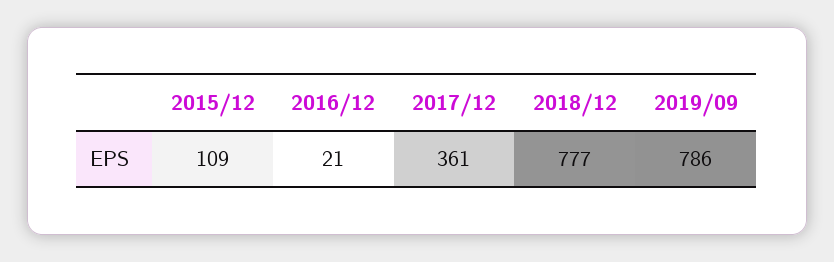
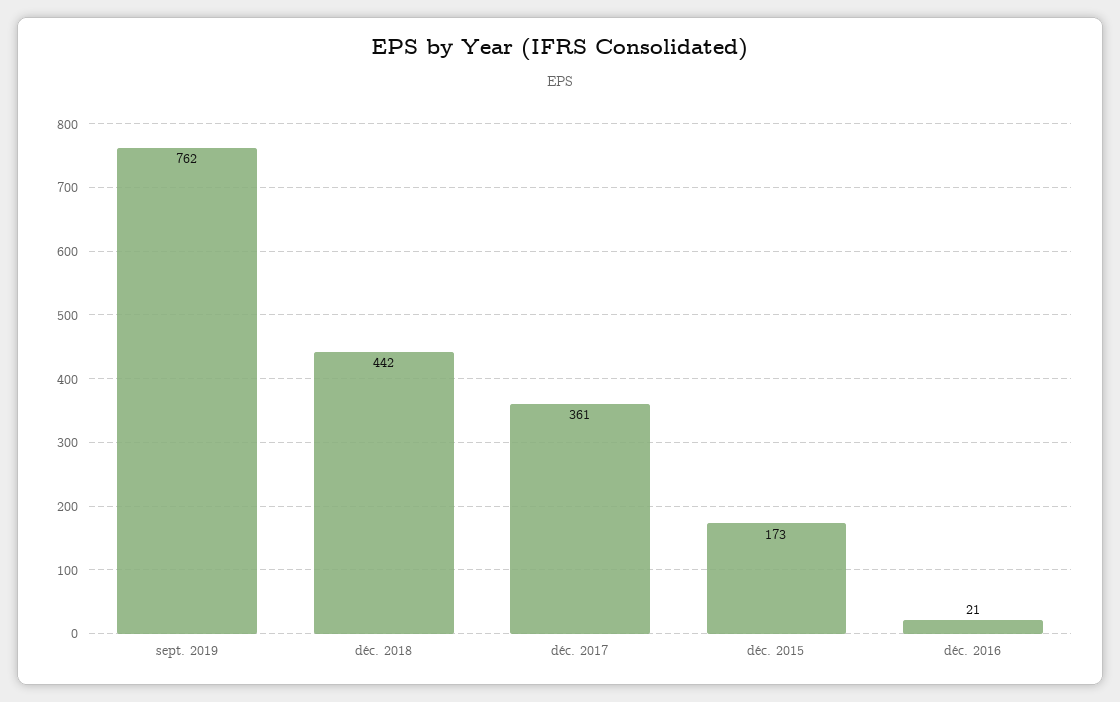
  {
-   "2015/12": 109,
+   "2015/12": 173,
    "2016/12": 21,
    "2017/12": 361,
-   "2018/12": 777,
+   "2018/12": 442,
-   "2019/09": 786
+   "2019/09": 762
  }

